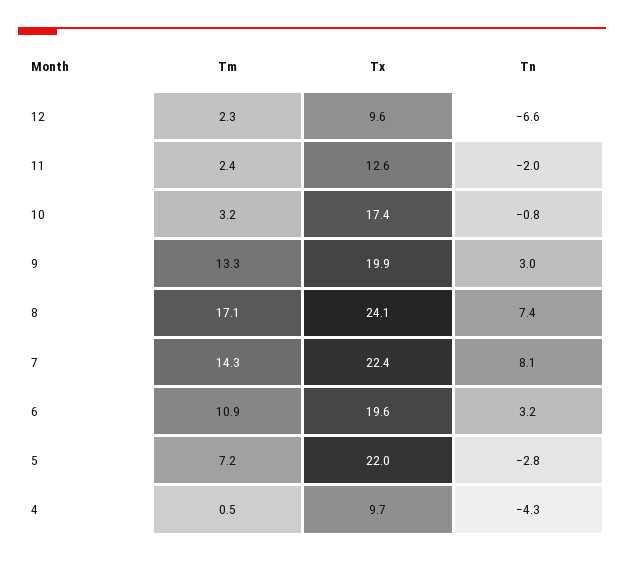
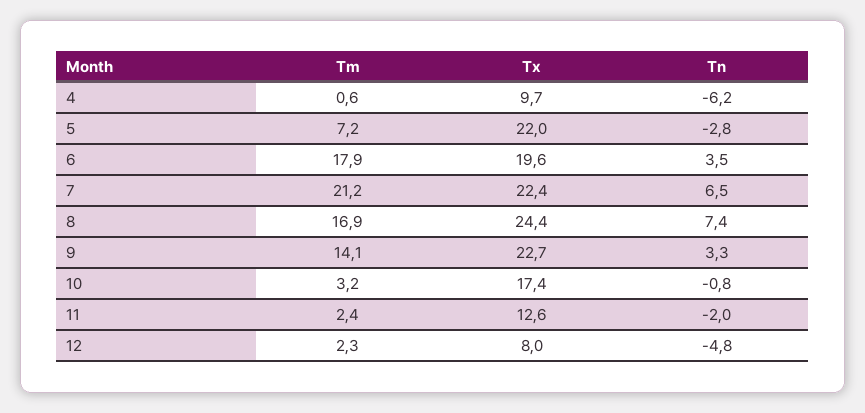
  {
    "Tm": {
      "12": 2.3,
      "11": 2.4,
      "10": 3.2,
-     "9": 13.3,
+     "9": 14.1,
-     "8": 17.1,
+     "8": 16.9,
-     "7": 14.3,
+     "7": 21.2,
-     "6": 10.9,
+     "6": 17.9,
      "5": 7.2,
-     "4": 0.5
+     "4": 0.6
    },
    "Tx": {
-     "12": 9.6,
+     "12": 8,
      "11": 12.6,
      "10": 17.4,
-     "9": 19.9,
+     "9": 22.7,
-     "8": 24.1,
+     "8": 24.4,
      "7": 22.4,
      "6": 19.6,
      "5": 22,
      "4": 9.7
    },
    "Tn": {
-     "12": -6.6,
+     "12": -4.8,
      "11": -2,
      "10": -0.8,
-     "9": 3,
+     "9": 3.3,
      "8": 7.4,
-     "7": 8.1,
+     "7": 6.5,
-     "6": 3.2,
+     "6": 3.5,
      "5": -2.8,
-     "4": -4.3
+     "4": -6.2
    }
  }

